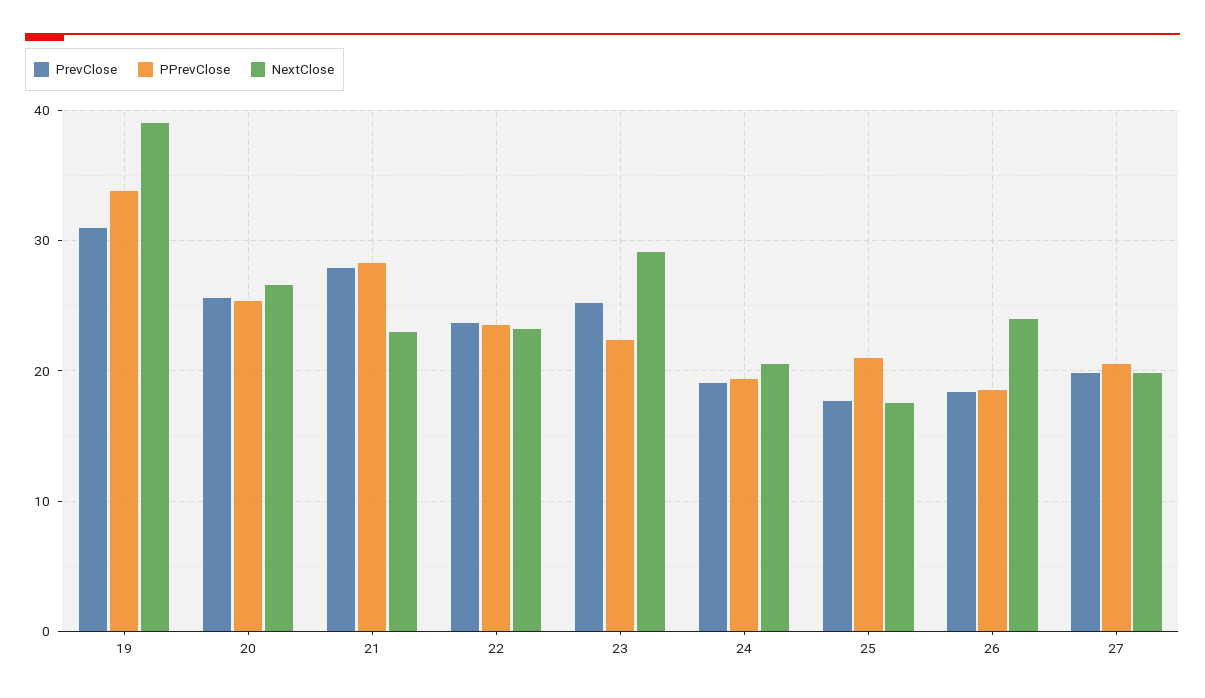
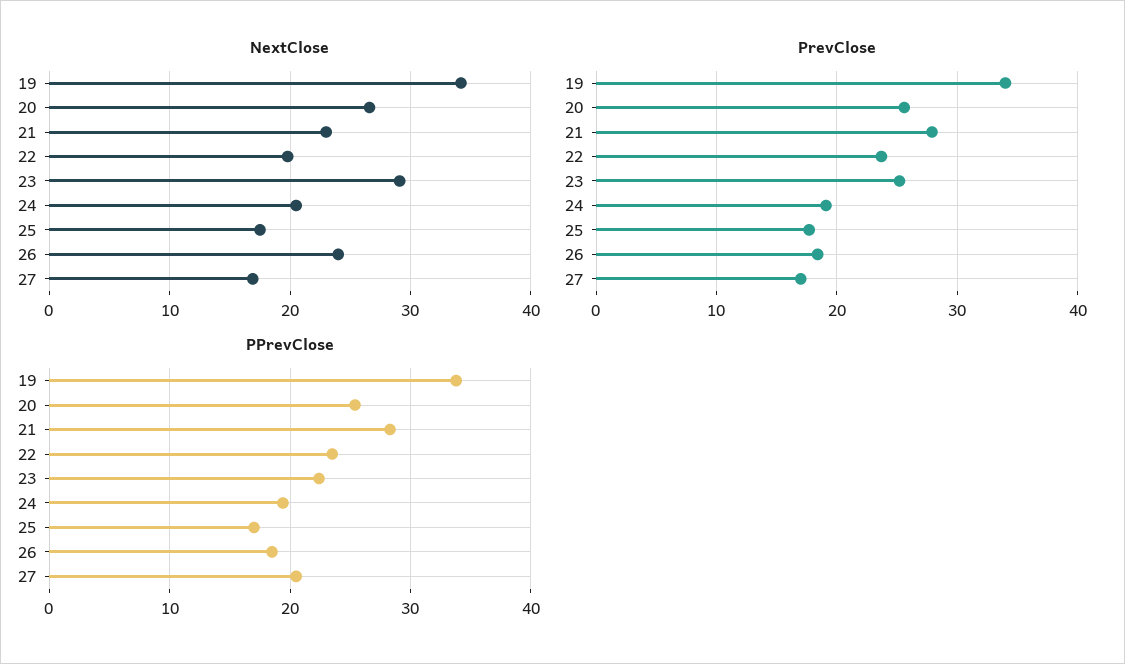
  {
    "PrevClose": {
-     "19": 31,
+     "19": 34,
      "20": 26,
      "21": 28,
      "22": 24,
      "23": 25,
      "24": 19,
      "25": 18,
      "26": 18,
-     "27": 20
+     "27": 17
    },
    "PPrevClose": {
      "19": 34,
      "20": 25,
      "21": 28,
      "22": 24,
      "23": 22,
      "24": 19,
-     "25": 21,
+     "25": 17,
      "26": 19,
      "27": 21
    },
    "NextClose": {
-     "19": 39,
+     "19": 34,
      "20": 27,
      "21": 23,
-     "22": 23,
+     "22": 20,
      "23": 29,
      "24": 21,
      "25": 18,
      "26": 24,
-     "27": 20
+     "27": 17
    }
  }

